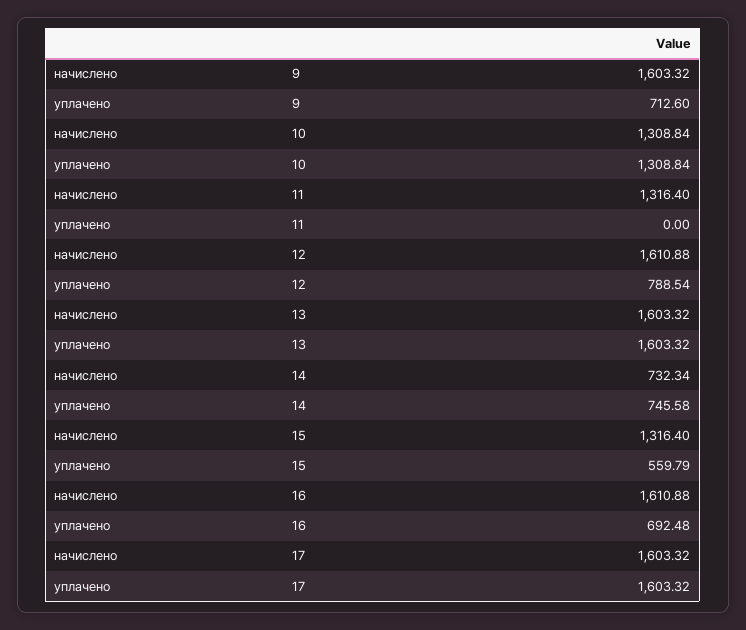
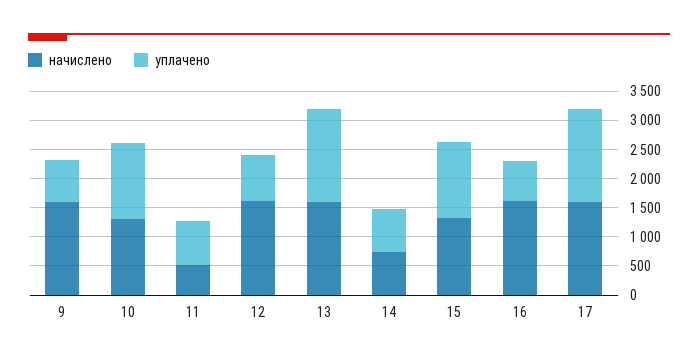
  {
    "начислено": {
      "9": 1603.32,
      "10": 1308.84,
-     "11": 1316.4,
+     "11": 500,
      "12": 1610.88,
      "13": 1603.32,
      "14": 732.34,
      "15": 1316.4,
      "16": 1610.88,
      "17": 1603.32
    },
    "уплачено": {
      "9": 712.6,
      "10": 1308.84,
-     "11": 0,
+     "11": 750,
      "12": 788.54,
      "13": 1603.32,
      "14": 745.58,
-     "15": 559.79,
+     "15": 1250,
      "16": 692.48,
      "17": 1603.32
    }
  }

